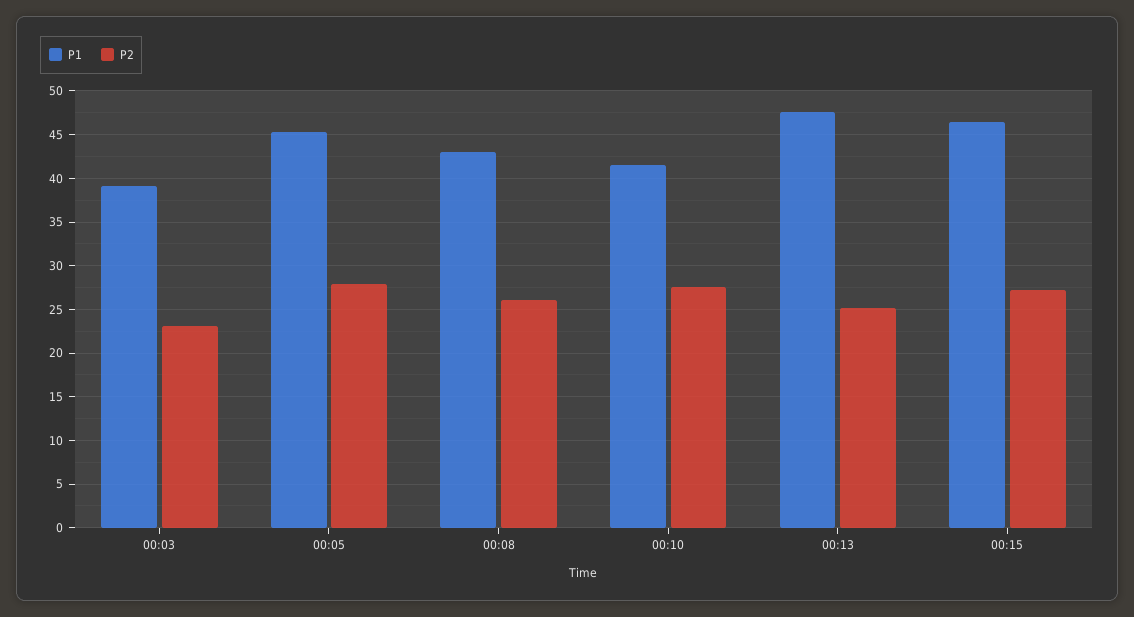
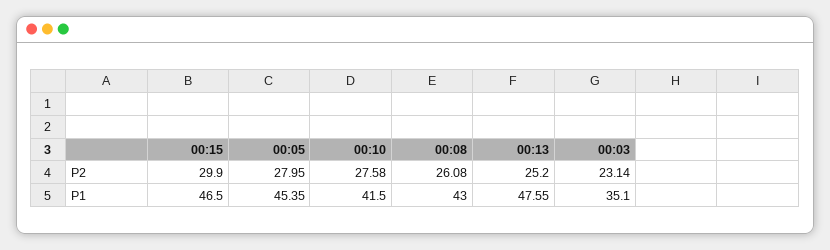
  {
    "P1": {
-     "00:03": 39,
+     "00:03": 35.1,
      "00:05": 45.35,
      "00:08": 43,
      "00:10": 41.5,
      "00:13": 47.55,
      "00:15": 46.5
    },
    "P2": {
      "00:03": 23.14,
      "00:05": 27.95,
      "00:08": 26.08,
      "00:10": 27.58,
      "00:13": 25.2,
-     "00:15": 27
+     "00:15": 29.9
    }
  }

